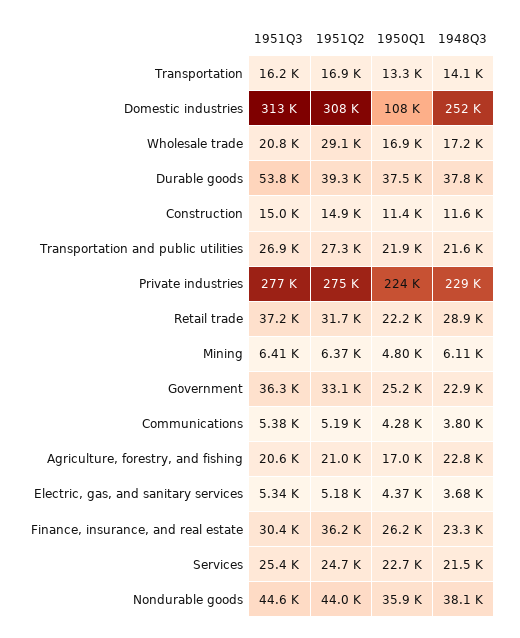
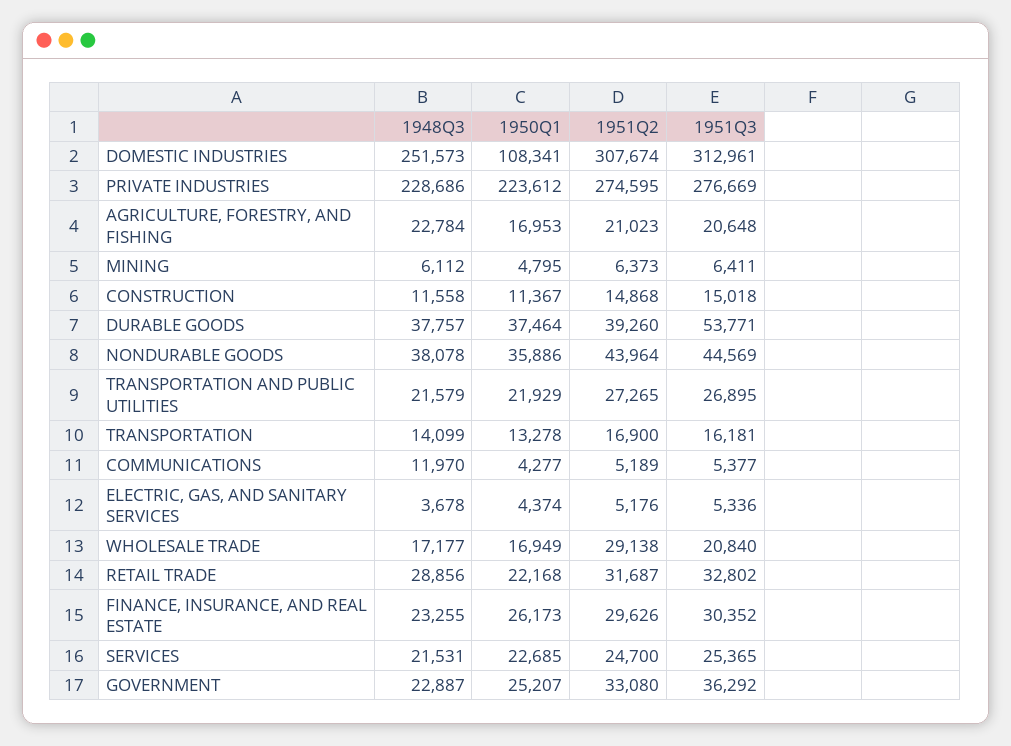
  {
    "1951Q3": {
      "Transportation": 16181,
      "Domestic industries": 312961,
      "Wholesale trade": 20840,
      "Durable goods": 53771,
      "Construction": 15018,
      "Transportation and public utilities": 26895,
      "Private industries": 276669,
-     "Retail trade": 37200,
+     "Retail trade": 32802,
      "Mining": 6411,
      "Government": 36292,
      "Communications": 5377,
      "Agriculture, forestry, and fishing": 20648,
      "Electric, gas, and sanitary services": 5336,
      "Finance, insurance, and real estate": 30352,
      "Services": 25365,
      "Nondurable goods": 44569
    },
    "1951Q2": {
      "Transportation": 16900,
      "Domestic industries": 307674,
      "Wholesale trade": 29138,
      "Durable goods": 39260,
      "Construction": 14868,
      "Transportation and public utilities": 27265,
      "Private industries": 274595,
      "Retail trade": 31687,
      "Mining": 6373,
      "Government": 33080,
      "Communications": 5189,
      "Agriculture, forestry, and fishing": 21023,
      "Electric, gas, and sanitary services": 5176,
-     "Finance, insurance, and real estate": 36200,
+     "Finance, insurance, and real estate": 29626,
      "Services": 24700,
      "Nondurable goods": 43964
    },
    "1950Q1": {
      "Transportation": 13278,
      "Domestic industries": 108341,
      "Wholesale trade": 16949,
      "Durable goods": 37464,
      "Construction": 11367,
      "Transportation and public utilities": 21929,
      "Private industries": 223612,
      "Retail trade": 22168,
      "Mining": 4795,
      "Government": 25207,
      "Communications": 4277,
      "Agriculture, forestry, and fishing": 16953,
      "Electric, gas, and sanitary services": 4374,
      "Finance, insurance, and real estate": 26173,
      "Services": 22685,
      "Nondurable goods": 35886
    },
    "1948Q3": {
      "Transportation": 14099,
      "Domestic industries": 251573,
      "Wholesale trade": 17177,
      "Durable goods": 37757,
      "Construction": 11558,
      "Transportation and public utilities": 21579,
      "Private industries": 228686,
      "Retail trade": 28856,
      "Mining": 6112,
      "Government": 22887,
-     "Communications": 3800,
+     "Communications": 11970,
      "Agriculture, forestry, and fishing": 22784,
      "Electric, gas, and sanitary services": 3678,
      "Finance, insurance, and real estate": 23255,
      "Services": 21531,
      "Nondurable goods": 38078
    }
  }

